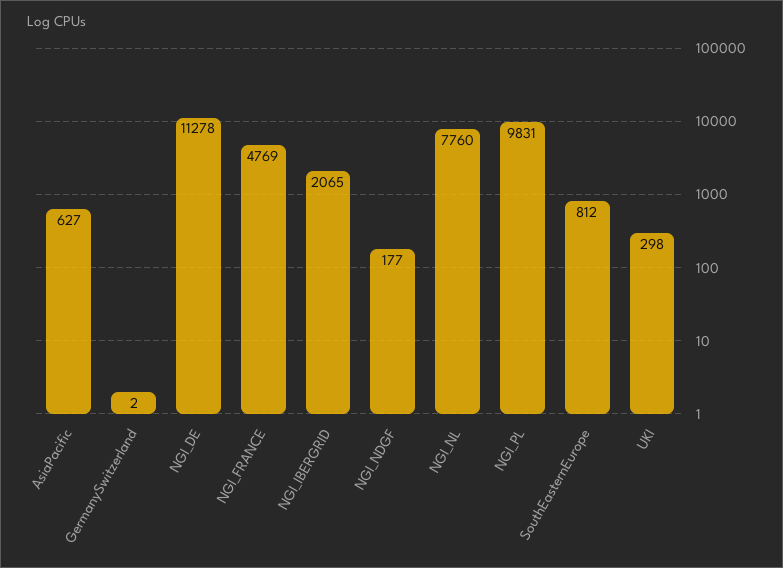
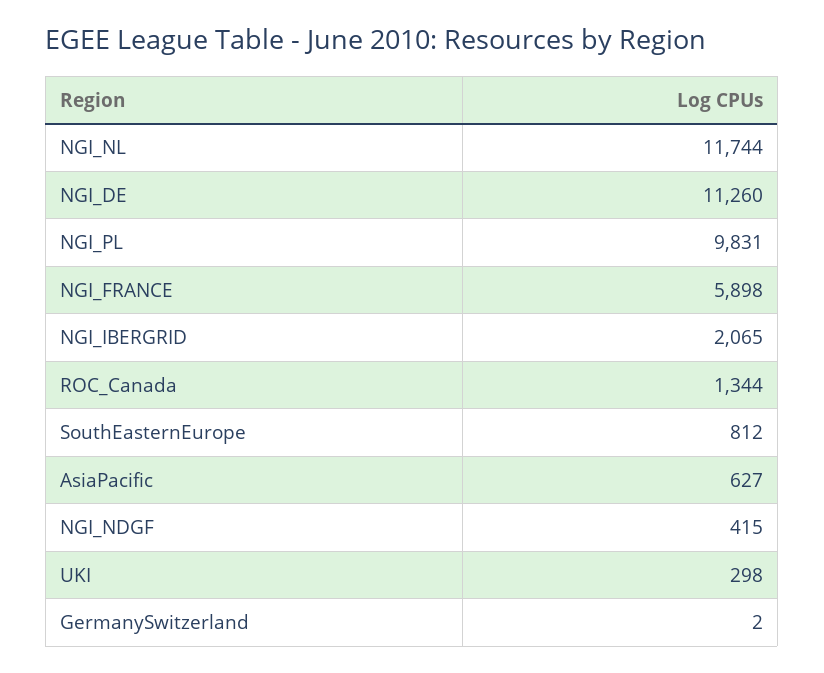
  {
    "AsiaPacific": 627,
    "GermanySwitzerland": 2,
-   "NGI_DE": 11278,
+   "NGI_DE": 11260,
-   "NGI_FRANCE": 4769,
+   "NGI_FRANCE": 5898,
    "NGI_IBERGRID": 2065,
-   "NGI_NDGF": 177,
+   "NGI_NDGF": 415,
-   "NGI_NL": 7760,
+   "NGI_NL": 11744,
    "NGI_PL": 9831,
    "SouthEasternEurope": 812,
-   "UKI": 298
+   "UKI": 298,
+   "ROC_Canada": 1344
  }

